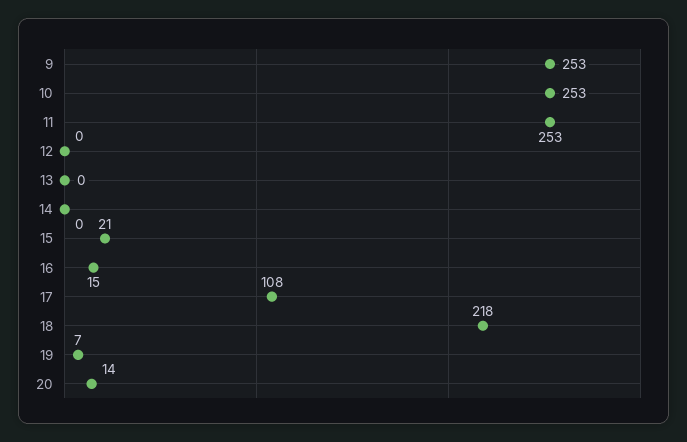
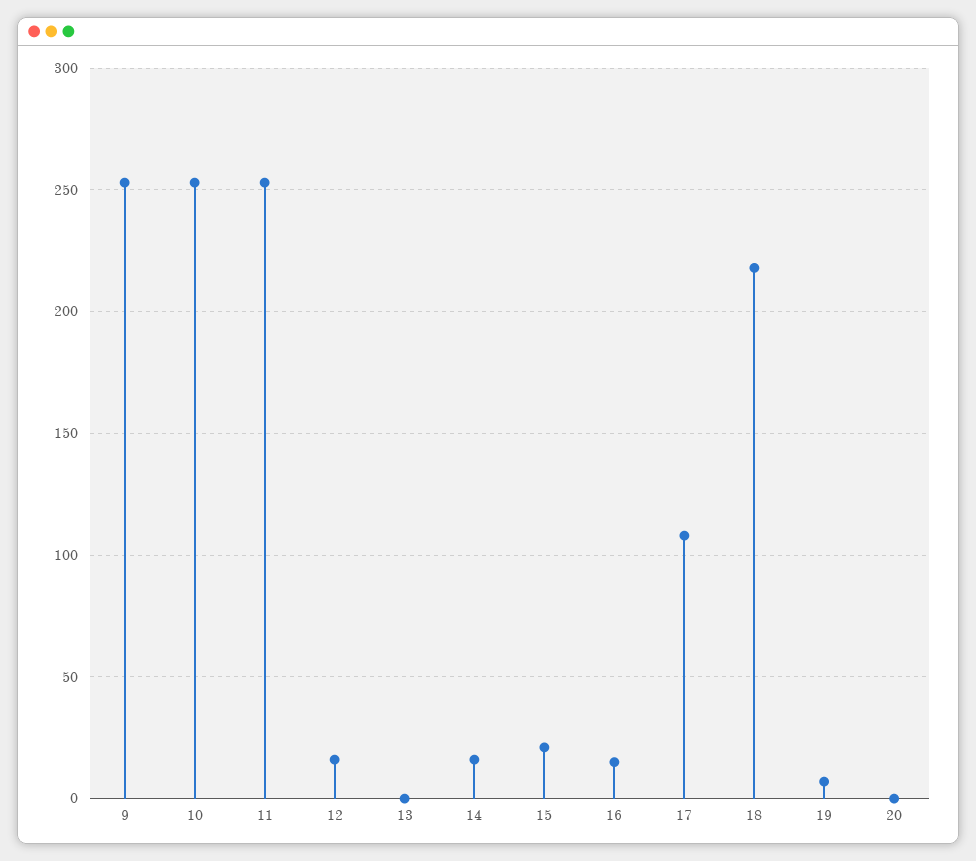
  {
    "9": 253,
    "10": 253,
    "11": 253,
-   "12": 0,
+   "12": 15,
    "13": 0,
-   "14": 0,
+   "14": 15,
    "15": 21,
    "16": 15,
    "17": 108,
    "18": 218,
    "19": 7,
-   "20": 14
+   "20": 0
  }

